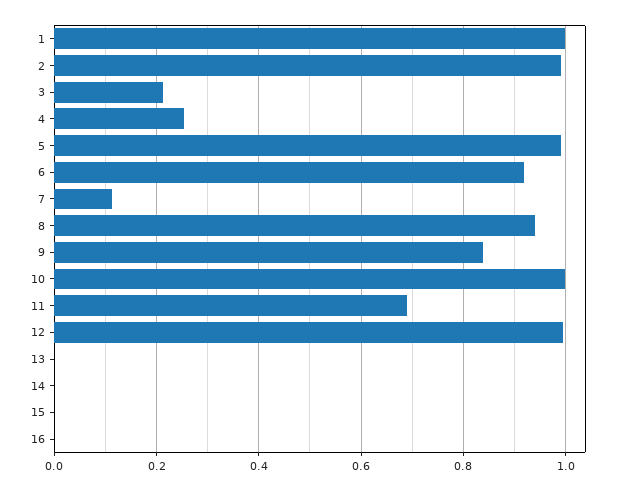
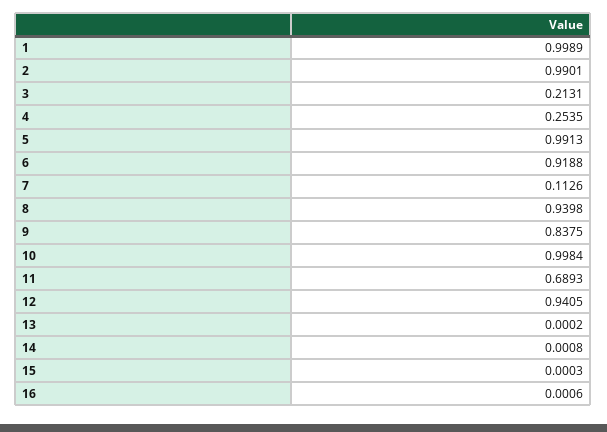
  {
    "1": 0.9989,
    "2": 0.9901,
    "3": 0.2131,
    "4": 0.2535,
    "5": 0.9913,
    "6": 0.9188,
    "7": 0.1126,
    "8": 0.9398,
    "9": 0.8375,
    "10": 0.9984,
    "11": 0.6893,
-   "12": 1,
+   "12": 0.9405,
    "13": 0.0002,
    "14": 0.0008,
    "15": 0.0003,
    "16": 0.0006
  }

